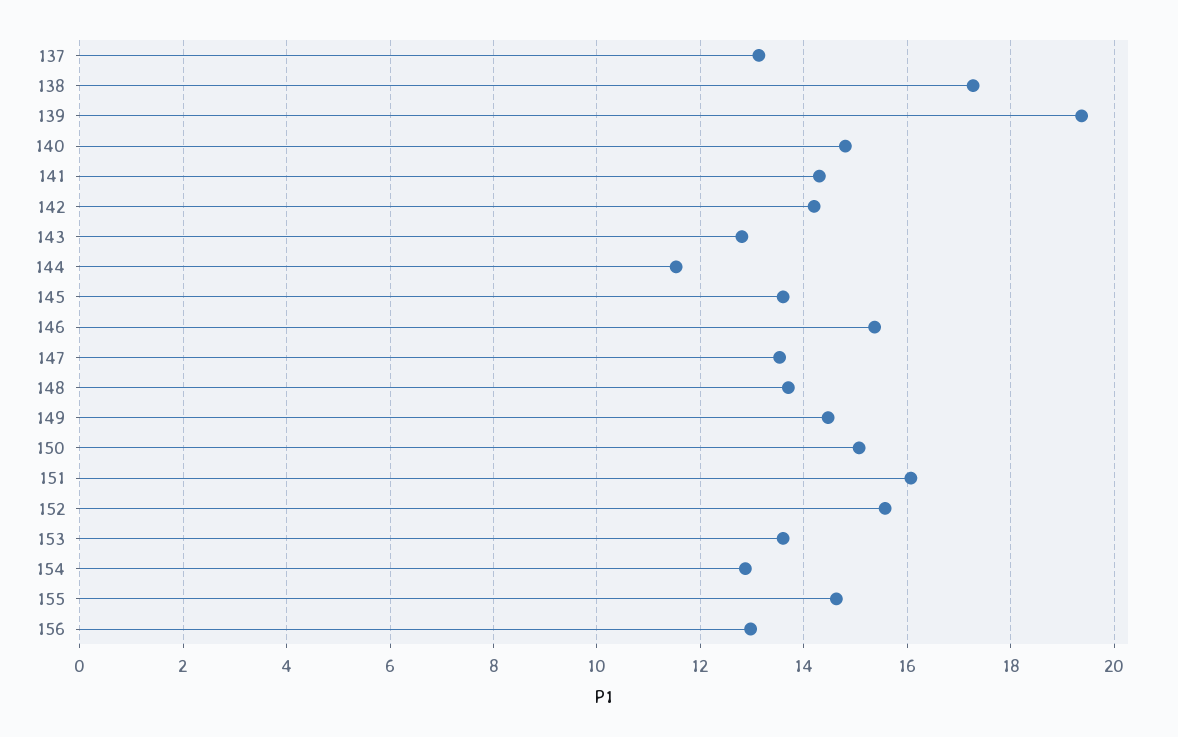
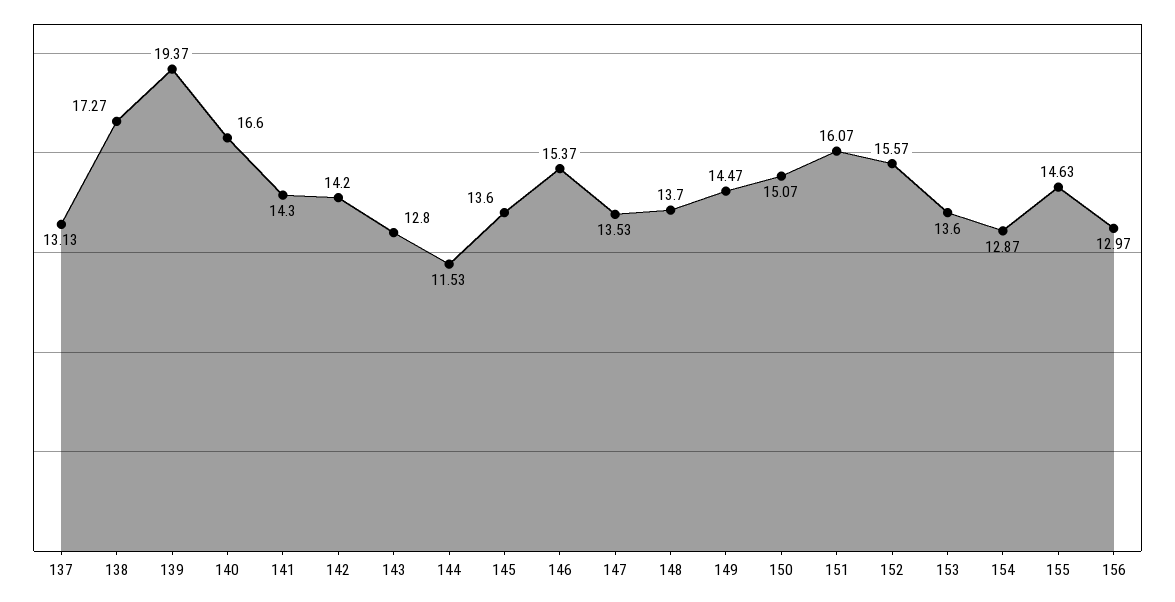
  {
    "137": 13.13,
    "138": 17.27,
    "139": 19.37,
-   "140": 14.8,
+   "140": 16.6,
    "141": 14.3,
    "142": 14.2,
    "143": 12.8,
    "144": 11.53,
    "145": 13.6,
    "146": 15.37,
    "147": 13.53,
    "148": 13.7,
    "149": 14.47,
    "150": 15.07,
    "151": 16.07,
    "152": 15.57,
    "153": 13.6,
    "154": 12.87,
    "155": 14.63,
    "156": 12.97
  }

